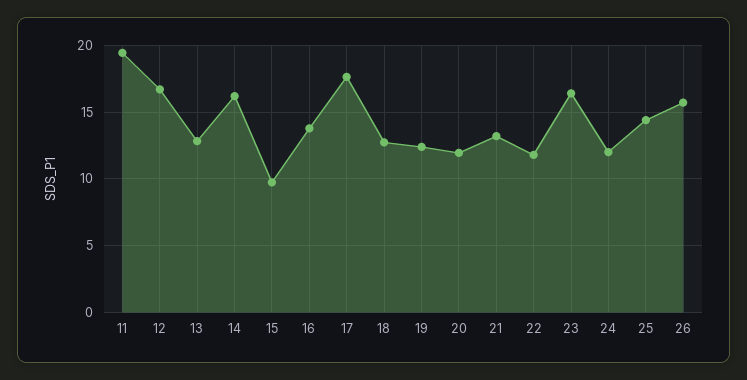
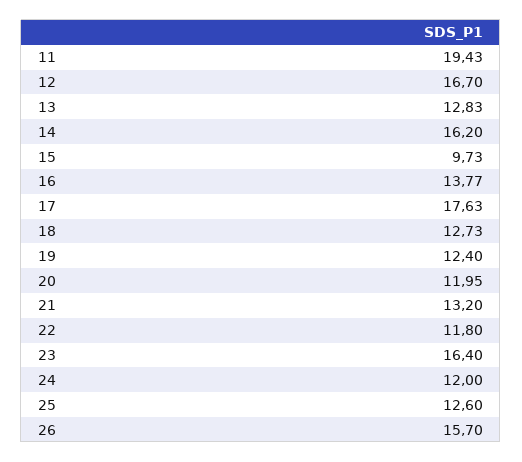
  {
    "11": 19.43,
    "12": 16.7,
    "13": 12.83,
    "14": 16.2,
    "15": 9.73,
    "16": 13.77,
    "17": 17.63,
    "18": 12.73,
    "19": 12.4,
    "20": 11.95,
    "21": 13.2,
    "22": 11.8,
    "23": 16.4,
    "24": 12,
-   "25": 14.5,
+   "25": 12.6,
    "26": 15.7
  }

